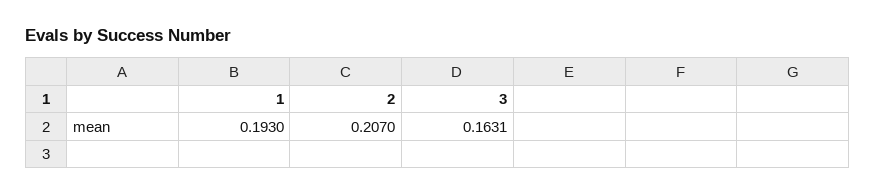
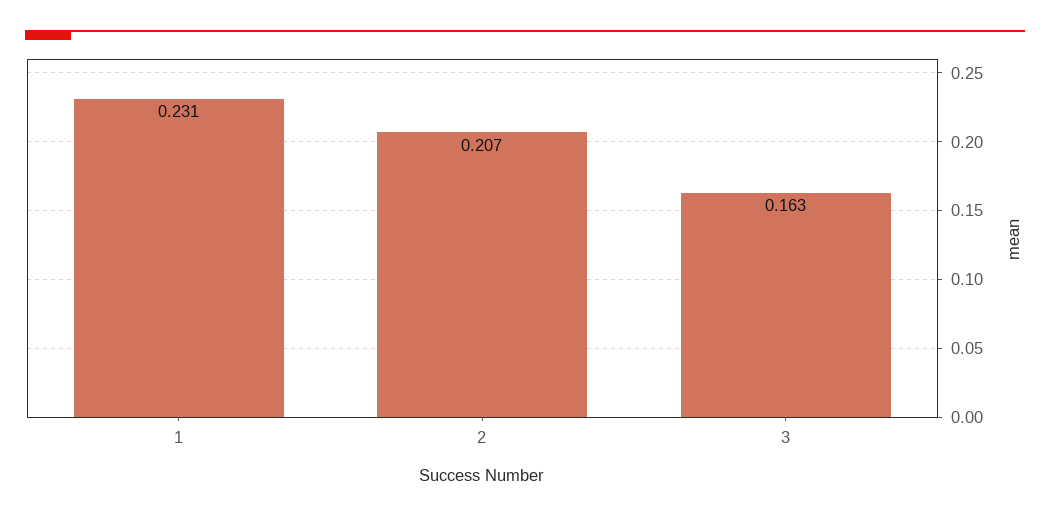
  {
-   "1": 0.193,
+   "1": 0.231,
    "2": 0.207,
    "3": 0.1631
  }

